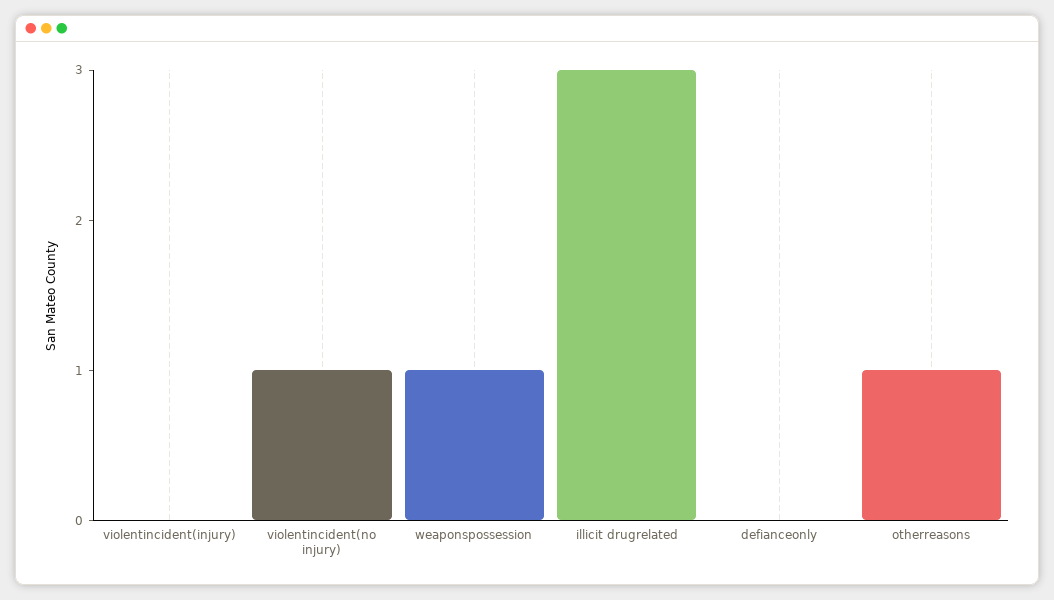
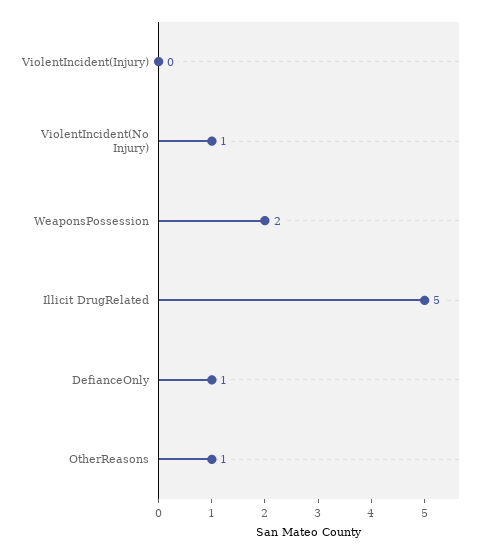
  {
    "violentincident(injury)": 0,
    "violentincident(no injury)": 1,
-   "weaponspossession": 1,
+   "weaponspossession": 2,
-   "illicit drugrelated": 3,
+   "illicit drugrelated": 5,
-   "defianceonly": 0,
+   "defianceonly": 1,
    "otherreasons": 1
  }

